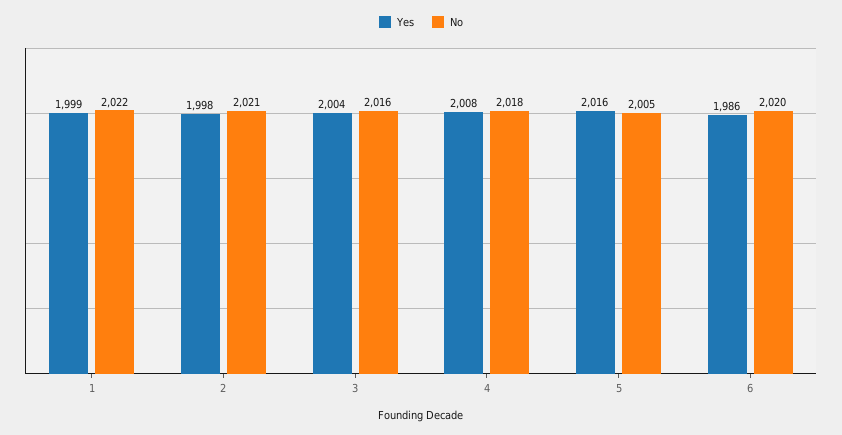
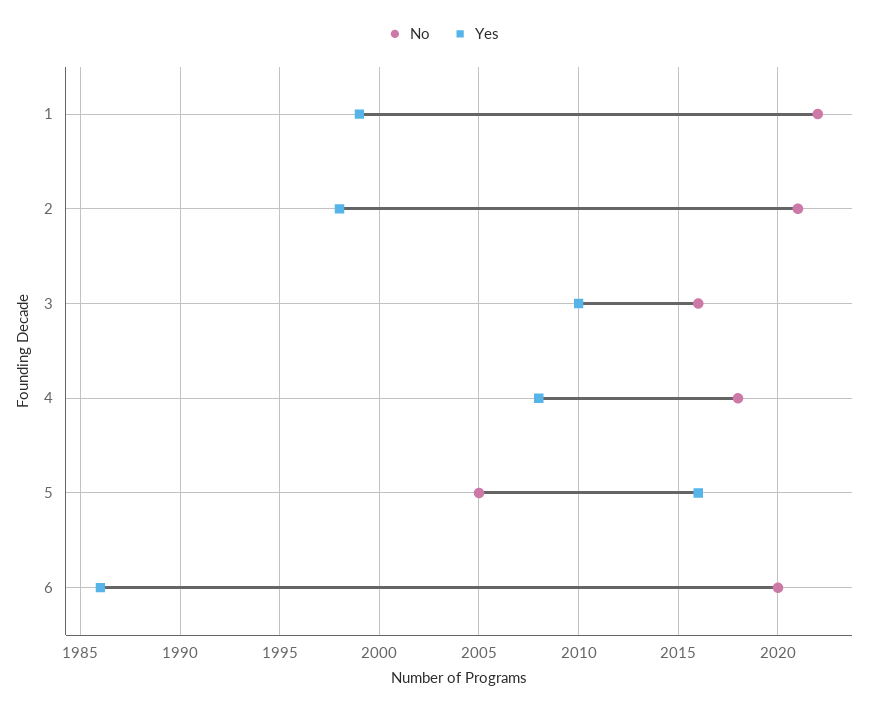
  {
    "Yes": {
      "1": 1999,
      "2": 1998,
-     "3": 2004,
+     "3": 2010,
      "4": 2008,
      "5": 2016,
      "6": 1986
    },
    "No": {
      "1": 2022,
      "2": 2021,
      "3": 2016,
      "4": 2018,
      "5": 2005,
      "6": 2020
    }
  }

